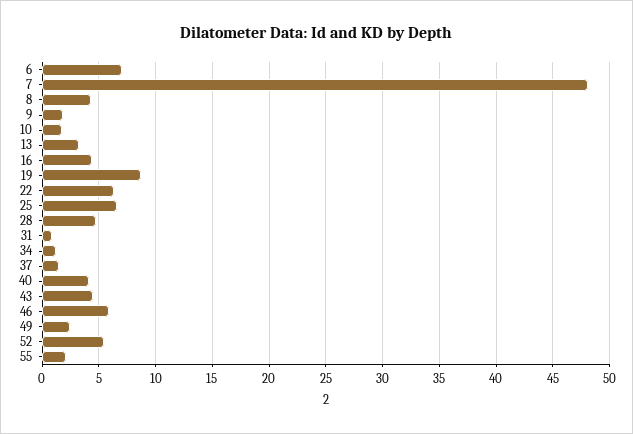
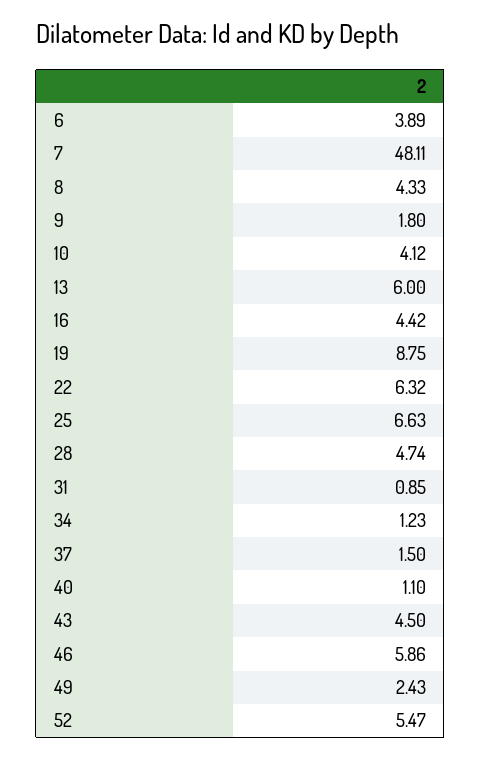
  {
-   "6": 7,
+   "6": 3.89,
    "7": 48.11,
    "8": 4.33,
    "9": 1.8,
-   "10": 2,
+   "10": 4.12,
-   "13": 3,
+   "13": 6,
    "16": 4.42,
    "19": 8.75,
    "22": 6.32,
    "25": 6.63,
    "28": 4.74,
    "31": 0.85,
    "34": 1.23,
    "37": 1.5,
-   "40": 4,
+   "40": 1.1,
    "43": 4.5,
    "46": 5.86,
    "49": 2.43,
-   "52": 5.47,
+   "52": 5.47
-   "55": 2
  }

